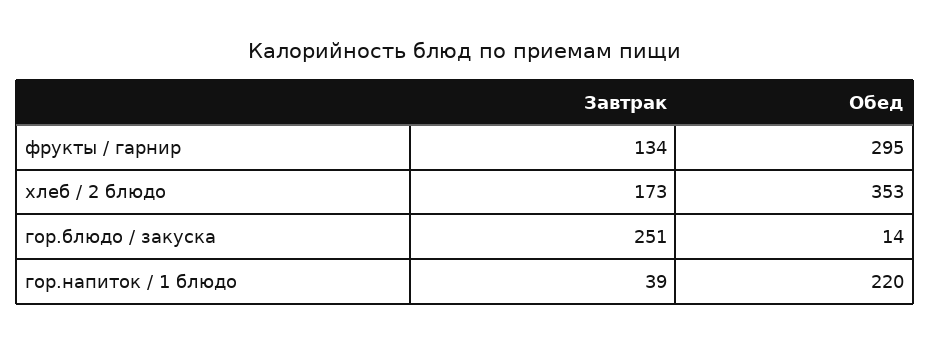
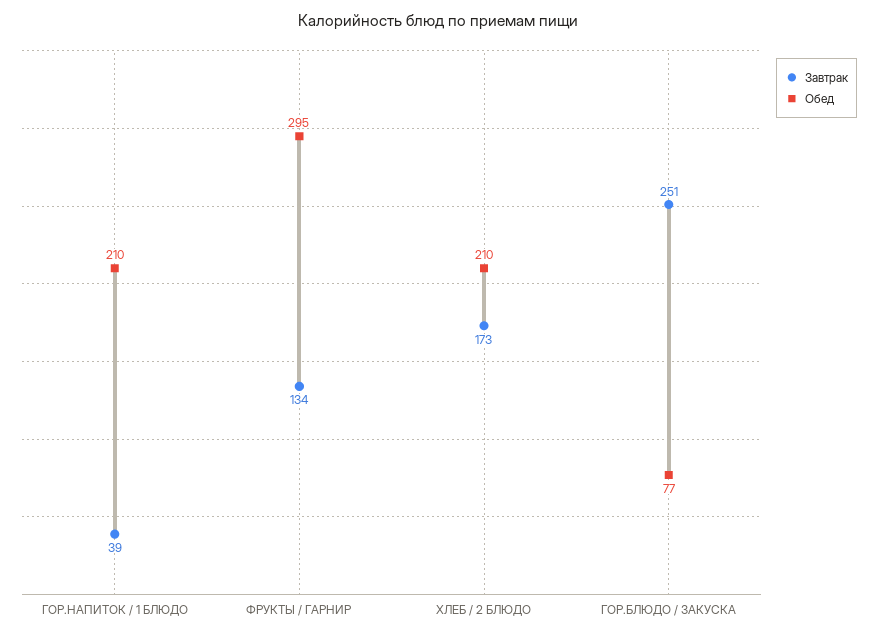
  {
    "Завтрак": {
      "фрукты / гарнир": 134,
      "хлеб / 2 блюдо": 173,
      "гор.блюдо / закуска": 251,
      "гор.напиток / 1 блюдо": 39
    },
    "Обед": {
      "фрукты / гарнир": 295,
-     "хлеб / 2 блюдо": 353,
+     "хлеб / 2 блюдо": 210,
-     "гор.блюдо / закуска": 14,
+     "гор.блюдо / закуска": 77,
-     "гор.напиток / 1 блюдо": 220
+     "гор.напиток / 1 блюдо": 210
    }
  }

